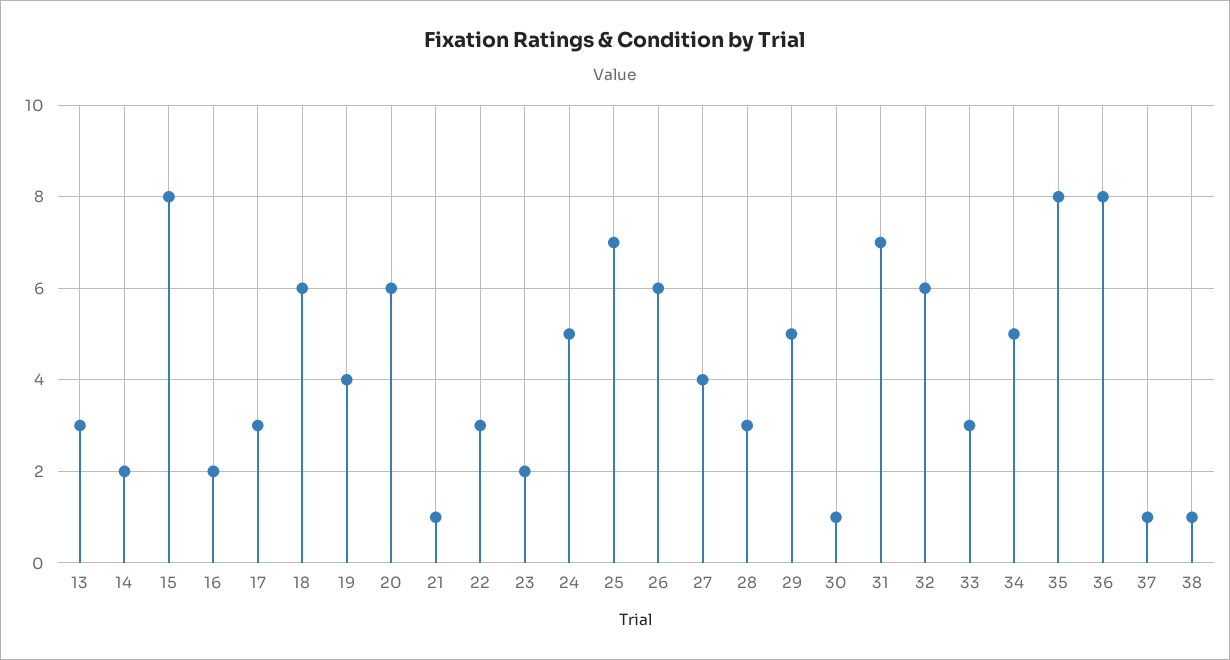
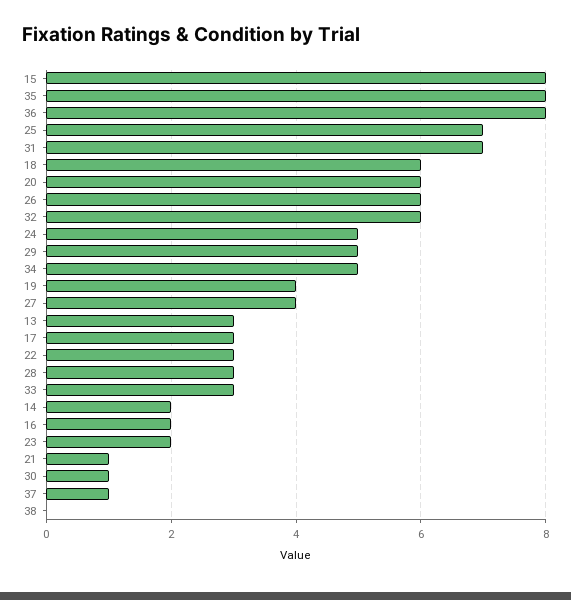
  {
    "13": 3,
    "14": 2,
    "15": 8,
    "16": 2,
    "17": 3,
    "18": 6,
    "19": 4,
    "20": 6,
    "21": 1,
    "22": 3,
    "23": 2,
    "24": 5,
    "25": 7,
    "26": 6,
    "27": 4,
    "28": 3,
    "29": 5,
    "30": 1,
    "31": 7,
    "32": 6,
    "33": 3,
    "34": 5,
    "35": 8,
    "36": 8,
    "37": 1,
-   "38": 1
+   "38": 0
  }

